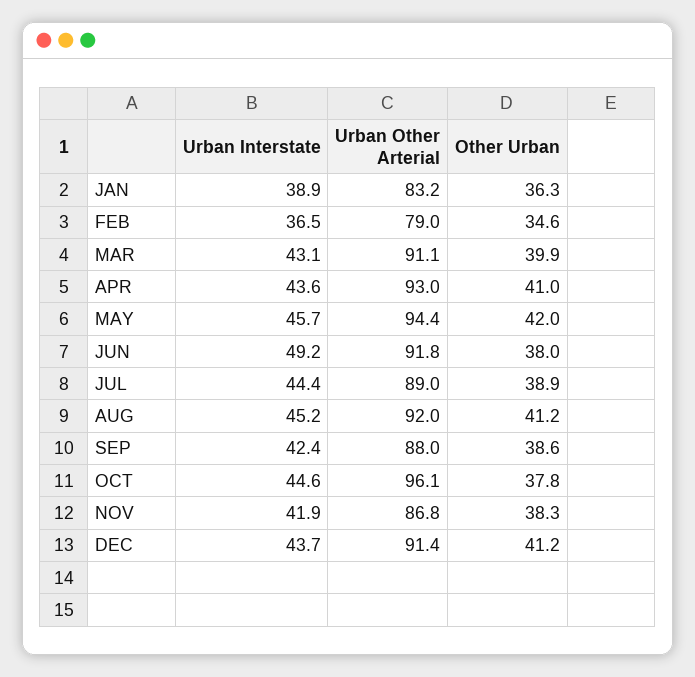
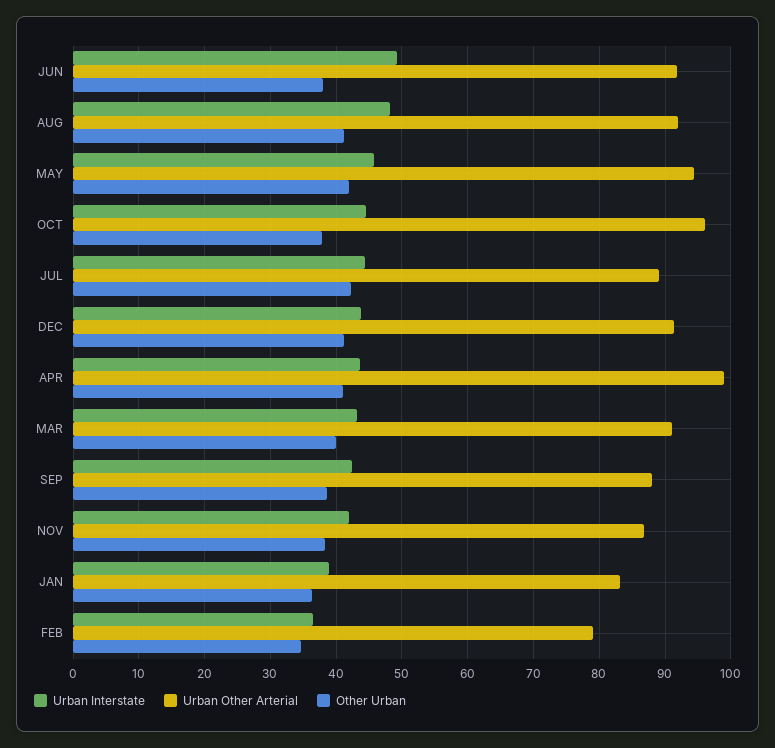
  {
    "Urban Interstate": {
      "JAN": 38.9,
      "FEB": 36.5,
      "MAR": 43.1,
      "APR": 43.6,
      "MAY": 45.7,
      "JUN": 49.2,
      "JUL": 44.4,
-     "AUG": 45.2,
+     "AUG": 48,
      "SEP": 42.4,
      "OCT": 44.6,
      "NOV": 41.9,
      "DEC": 43.7
    },
    "Urban Other Arterial": {
      "JAN": 83.2,
      "FEB": 79,
      "MAR": 91.1,
-     "APR": 93,
+     "APR": 99,
      "MAY": 94.4,
      "JUN": 91.8,
      "JUL": 89,
      "AUG": 92,
      "SEP": 88,
      "OCT": 96.1,
      "NOV": 86.8,
      "DEC": 91.4
    },
    "Other Urban": {
      "JAN": 36.3,
      "FEB": 34.6,
      "MAR": 39.9,
      "APR": 41,
      "MAY": 42,
      "JUN": 38,
-     "JUL": 38.9,
+     "JUL": 42,
      "AUG": 41.2,
      "SEP": 38.6,
      "OCT": 37.8,
      "NOV": 38.3,
      "DEC": 41.2
    }
  }

